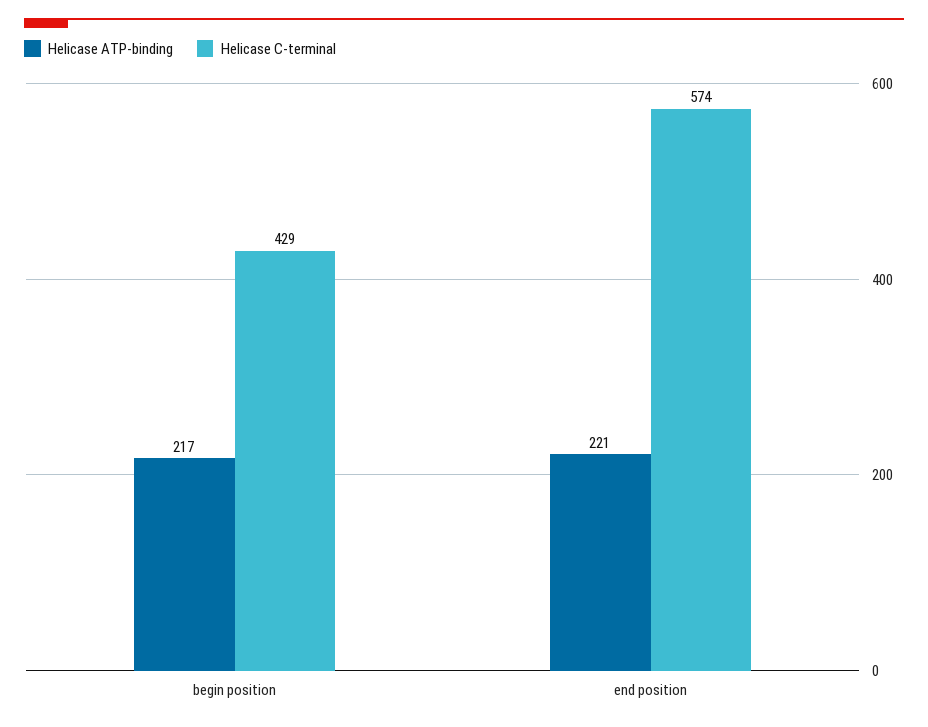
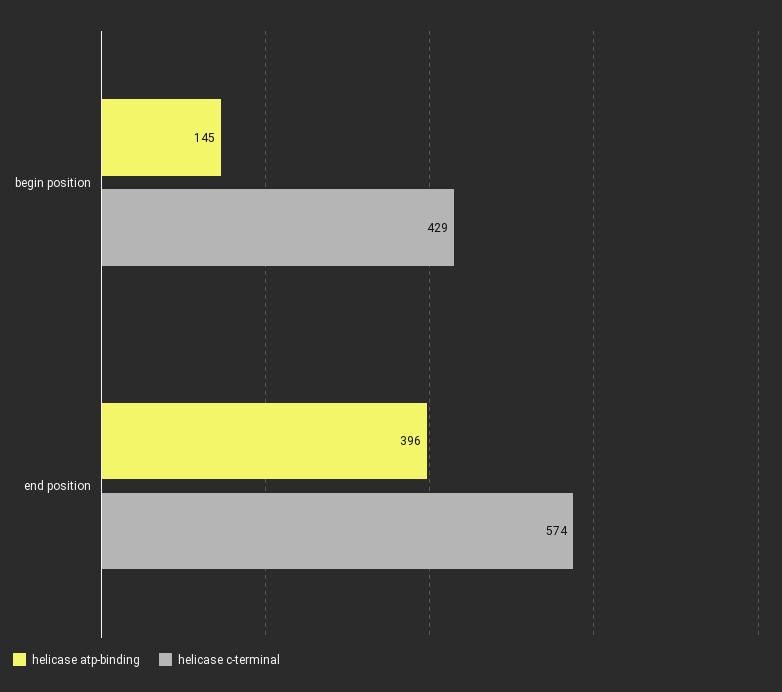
  {
    "Helicase ATP-binding": {
-     "begin position": 217,
+     "begin position": 145,
-     "end position": 221
+     "end position": 396
    },
    "Helicase C-terminal": {
      "begin position": 429,
      "end position": 574
    }
  }

